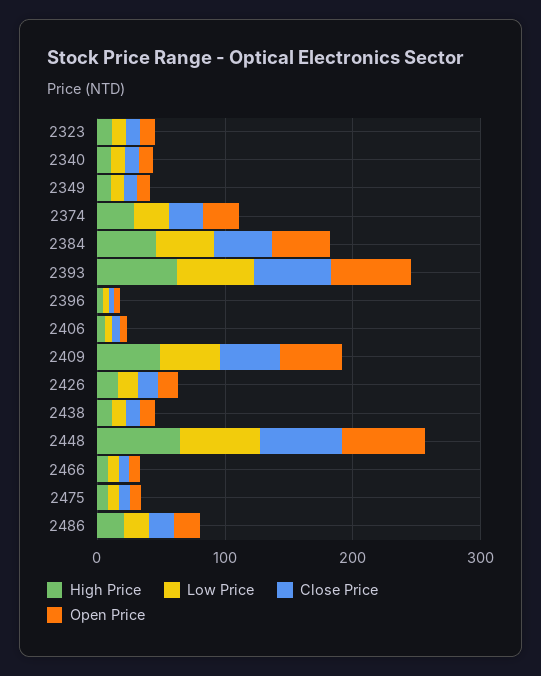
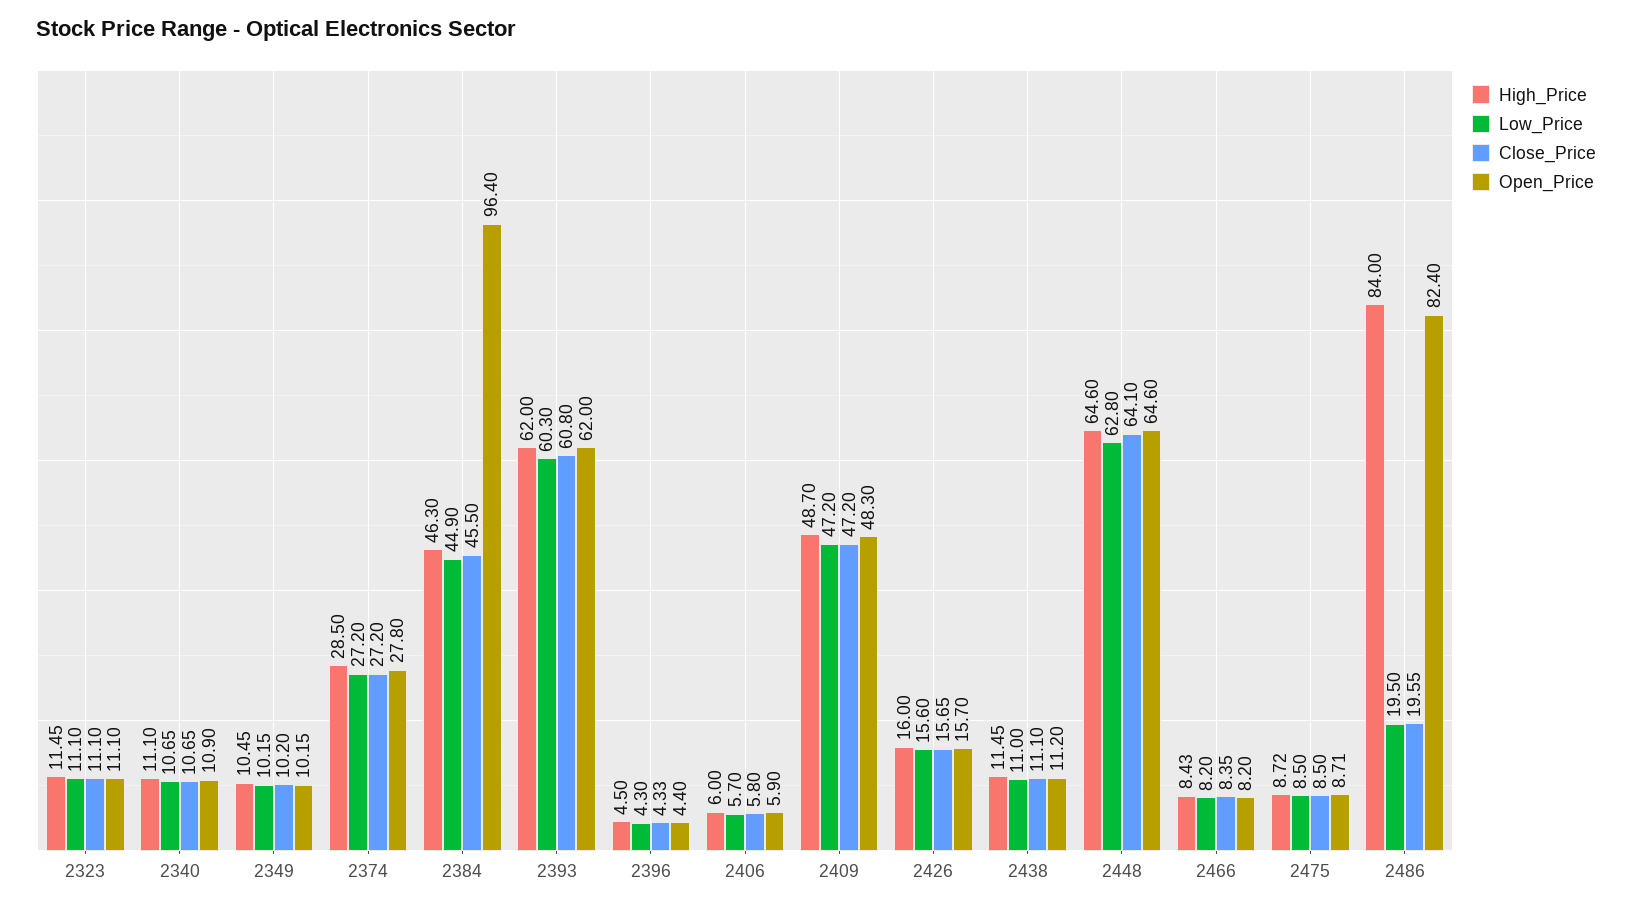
  {
    "High Price": {
      "2323": 11.45,
      "2340": 11.1,
      "2349": 10.45,
      "2374": 28.5,
      "2384": 46.3,
      "2393": 62,
      "2396": 4.5,
      "2406": 6,
      "2409": 48.7,
      "2426": 16,
      "2438": 11.45,
      "2448": 64.6,
      "2466": 8.43,
      "2475": 8.72,
-     "2486": 20
+     "2486": 84
    },
    "Low Price": {
      "2323": 11.1,
      "2340": 10.65,
      "2349": 10.15,
      "2374": 27.2,
      "2384": 44.9,
      "2393": 60.3,
      "2396": 4.3,
      "2406": 5.7,
      "2409": 47.2,
      "2426": 15.6,
      "2438": 11,
      "2448": 62.8,
      "2466": 8.2,
      "2475": 8.5,
      "2486": 19.5
    },
    "Close Price": {
      "2323": 11.1,
      "2340": 10.65,
      "2349": 10.2,
      "2374": 27.2,
      "2384": 45.5,
      "2393": 60.8,
      "2396": 4.33,
      "2406": 5.8,
      "2409": 47.2,
      "2426": 15.65,
      "2438": 11.1,
      "2448": 64.1,
      "2466": 8.35,
      "2475": 8.5,
      "2486": 19.55
    },
    "Open Price": {
      "2323": 11.1,
      "2340": 10.9,
      "2349": 10.15,
      "2374": 27.8,
-     "2384": 40,
+     "2384": 96.4,
      "2393": 62,
      "2396": 4.4,
      "2406": 5.9,
      "2409": 48.3,
      "2426": 15.7,
      "2438": 11.2,
      "2448": 64.6,
      "2466": 8.2,
      "2475": 8.71,
-     "2486": 20
+     "2486": 82.4
    }
  }

